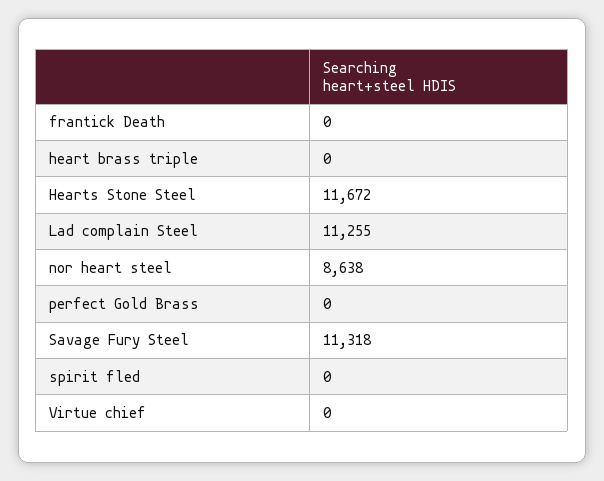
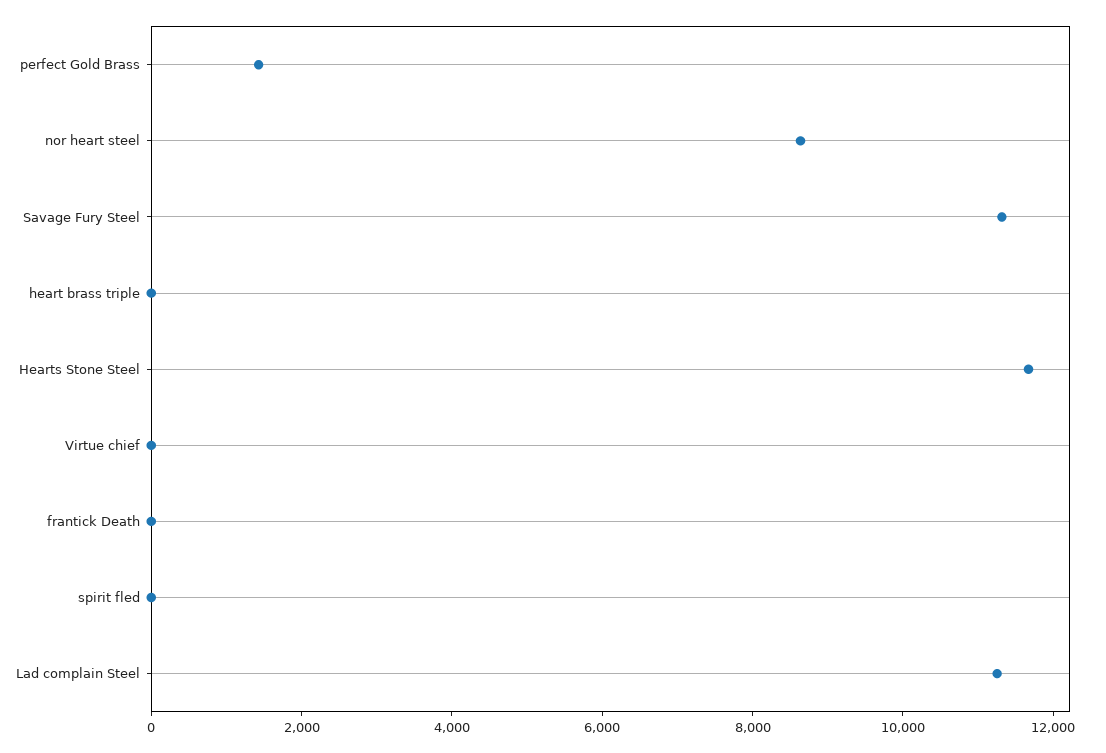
  {
    "frantick Death": 0,
    "heart brass triple": 0,
    "Hearts Stone Steel": 11672,
    "Lad complain Steel": 11255,
    "nor heart steel": 8638,
-   "perfect Gold Brass": 0,
+   "perfect Gold Brass": 1500,
    "Savage Fury Steel": 11318,
    "spirit fled": 0,
    "Virtue chief": 0
  }

